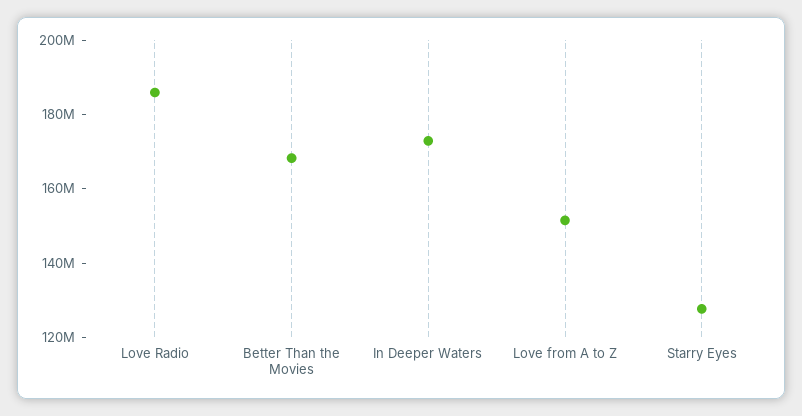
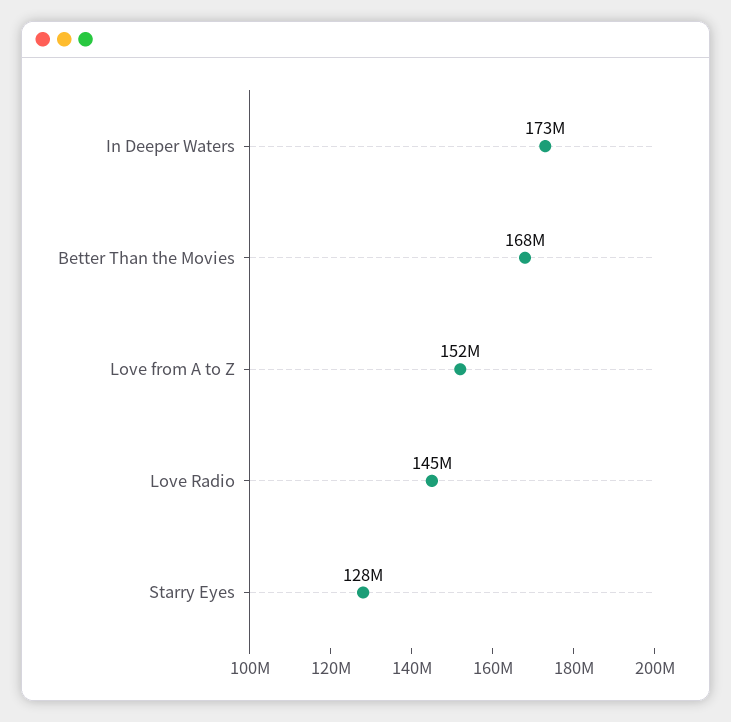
  {
-   "Love Radio": 185000000,
+   "Love Radio": 145000000,
    "Better Than the Movies": 168000000,
    "In Deeper Waters": 173000000,
    "Love from A to Z": 152000000,
    "Starry Eyes": 128000000
  }

